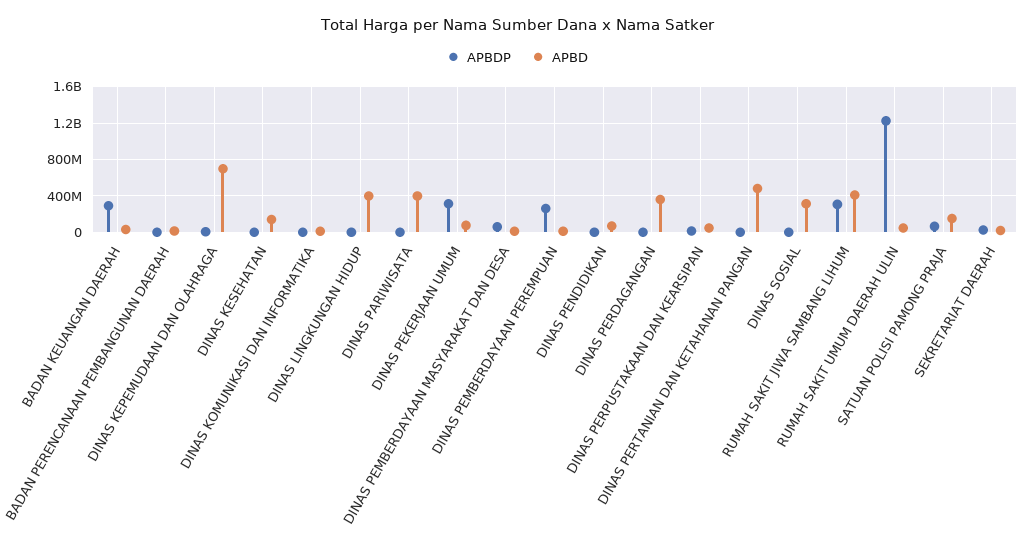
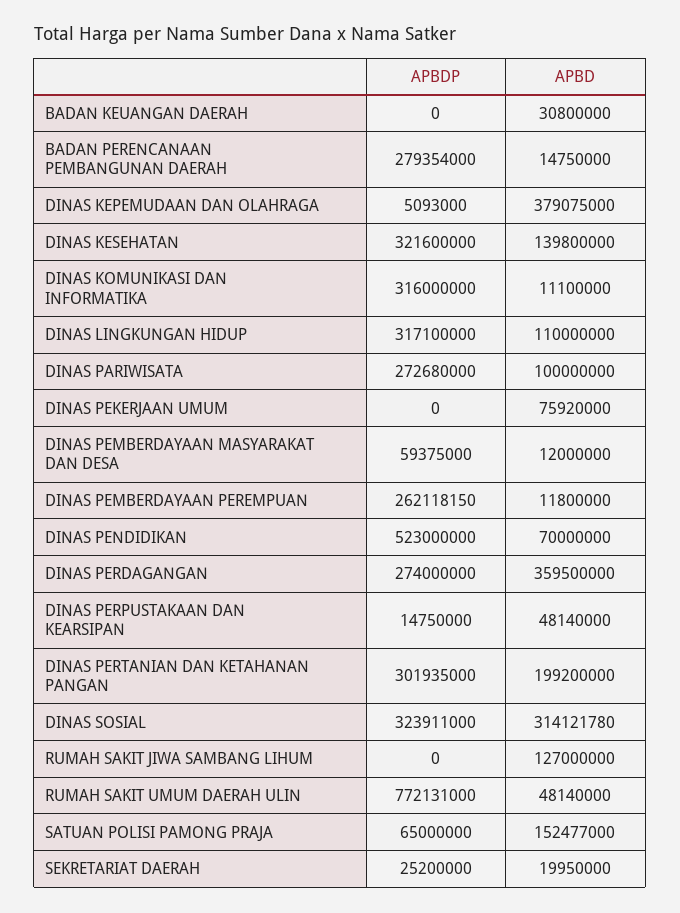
  {
    "APBDP": {
-     "BADAN KEUANGAN DAERAH": 300000000,
+     "BADAN KEUANGAN DAERAH": 0,
-     "BADAN PERENCANAAN PEMBANGUNAN DAERAH": 0,
+     "BADAN PERENCANAAN PEMBANGUNAN DAERAH": 279354000,
      "DINAS KEPEMUDAAN DAN OLAHRAGA": 5093000,
-     "DINAS KESEHATAN": 0,
+     "DINAS KESEHATAN": 321600000,
-     "DINAS KOMUNIKASI DAN INFORMATIKA": 0,
+     "DINAS KOMUNIKASI DAN INFORMATIKA": 316000000,
-     "DINAS LINGKUNGAN HIDUP": 0,
+     "DINAS LINGKUNGAN HIDUP": 317100000,
-     "DINAS PARIWISATA": 0,
+     "DINAS PARIWISATA": 272680000,
-     "DINAS PEKERJAAN UMUM": 300000000,
+     "DINAS PEKERJAAN UMUM": 0,
      "DINAS PEMBERDAYAAN MASYARAKAT DAN DESA": 59375000,
      "DINAS PEMBERDAYAAN PEREMPUAN": 262118150,
-     "DINAS PENDIDIKAN": 0,
+     "DINAS PENDIDIKAN": 523000000,
-     "DINAS PERDAGANGAN": 0,
+     "DINAS PERDAGANGAN": 274000000,
      "DINAS PERPUSTAKAAN DAN KEARSIPAN": 14750000,
-     "DINAS PERTANIAN DAN KETAHANAN PANGAN": 0,
+     "DINAS PERTANIAN DAN KETAHANAN PANGAN": 301935000,
-     "DINAS SOSIAL": 0,
+     "DINAS SOSIAL": 323911000,
-     "RUMAH SAKIT JIWA SAMBANG LIHUM": 300000000,
+     "RUMAH SAKIT JIWA SAMBANG LIHUM": 0,
-     "RUMAH SAKIT UMUM DAERAH ULIN": 1200000000,
+     "RUMAH SAKIT UMUM DAERAH ULIN": 772131000,
      "SATUAN POLISI PAMONG PRAJA": 65000000,
      "SEKRETARIAT DAERAH": 25200000
    },
    "APBD": {
      "BADAN KEUANGAN DAERAH": 30800000,
      "BADAN PERENCANAAN PEMBANGUNAN DAERAH": 14750000,
-     "DINAS KEPEMUDAAN DAN OLAHRAGA": 700000000,
+     "DINAS KEPEMUDAAN DAN OLAHRAGA": 379075000,
      "DINAS KESEHATAN": 139800000,
      "DINAS KOMUNIKASI DAN INFORMATIKA": 11100000,
-     "DINAS LINGKUNGAN HIDUP": 400000000,
+     "DINAS LINGKUNGAN HIDUP": 110000000,
-     "DINAS PARIWISATA": 400000000,
+     "DINAS PARIWISATA": 100000000,
      "DINAS PEKERJAAN UMUM": 75920000,
      "DINAS PEMBERDAYAAN MASYARAKAT DAN DESA": 12000000,
      "DINAS PEMBERDAYAAN PEREMPUAN": 11800000,
      "DINAS PENDIDIKAN": 70000000,
      "DINAS PERDAGANGAN": 359500000,
      "DINAS PERPUSTAKAAN DAN KEARSIPAN": 48140000,
-     "DINAS PERTANIAN DAN KETAHANAN PANGAN": 500000000,
+     "DINAS PERTANIAN DAN KETAHANAN PANGAN": 199200000,
      "DINAS SOSIAL": 314121780,
-     "RUMAH SAKIT JIWA SAMBANG LIHUM": 400000000,
+     "RUMAH SAKIT JIWA SAMBANG LIHUM": 127000000,
      "RUMAH SAKIT UMUM DAERAH ULIN": 48140000,
      "SATUAN POLISI PAMONG PRAJA": 152477000,
      "SEKRETARIAT DAERAH": 19950000
    }
  }

